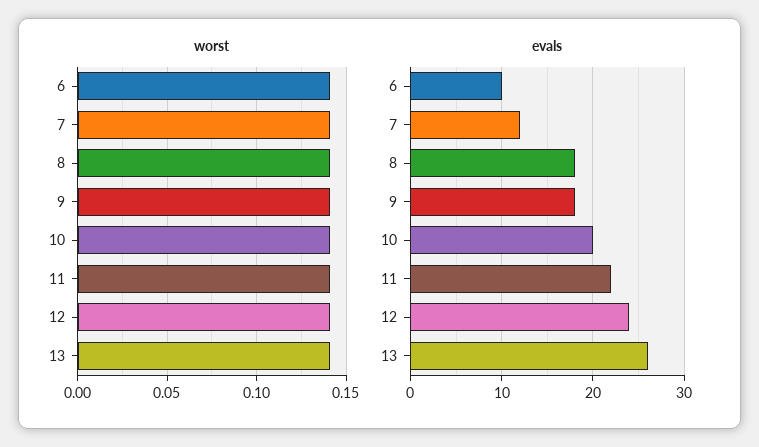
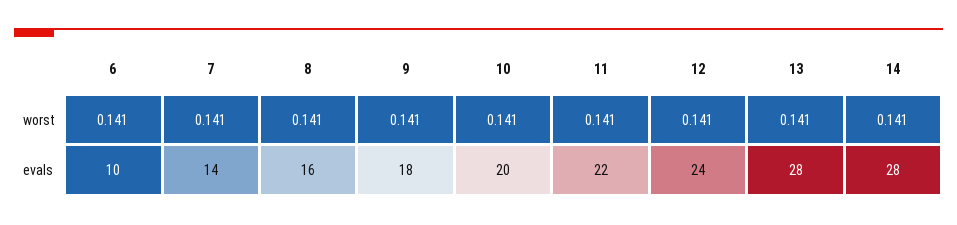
  {
    "worst": {
      "6": 0.141,
      "7": 0.141,
      "8": 0.141,
      "9": 0.141,
      "10": 0.141,
      "11": 0.141,
      "12": 0.141,
-     "13": 0.141
+     "13": 0.141,
+     "14": 0.141
    },
    "evals": {
      "6": 10,
-     "7": 12,
+     "7": 14,
-     "8": 18,
+     "8": 16,
      "9": 18,
      "10": 20,
      "11": 22,
      "12": 24,
-     "13": 26
+     "13": 28,
+     "14": 28
    }
  }

